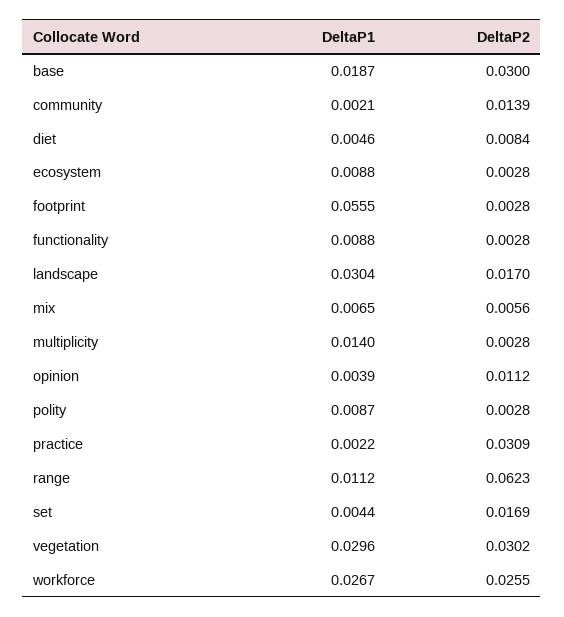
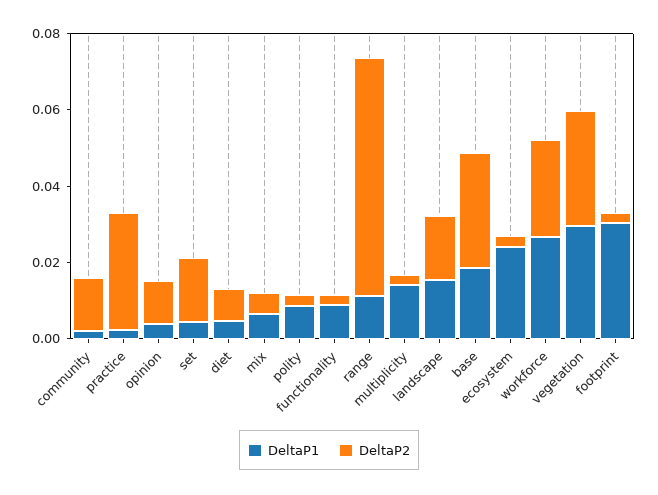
  {
    "DeltaP1": {
      "base": 0.0187,
      "community": 0.0021,
      "diet": 0.0046,
-     "ecosystem": 0.0088,
+     "ecosystem": 0.025,
-     "footprint": 0.0555,
+     "footprint": 0.03,
      "functionality": 0.0088,
-     "landscape": 0.0304,
+     "landscape": 0.015,
      "mix": 0.0065,
      "multiplicity": 0.014,
      "opinion": 0.0039,
      "polity": 0.0087,
      "practice": 0.0022,
      "range": 0.0112,
      "set": 0.0044,
      "vegetation": 0.0296,
      "workforce": 0.0267
    },
    "DeltaP2": {
      "base": 0.03,
      "community": 0.0139,
      "diet": 0.0084,
      "ecosystem": 0.0028,
      "footprint": 0.0028,
      "functionality": 0.0028,
      "landscape": 0.017,
      "mix": 0.0056,
      "multiplicity": 0.0028,
      "opinion": 0.0112,
      "polity": 0.0028,
      "practice": 0.0309,
      "range": 0.0623,
      "set": 0.0169,
      "vegetation": 0.0302,
      "workforce": 0.0255
    }
  }

